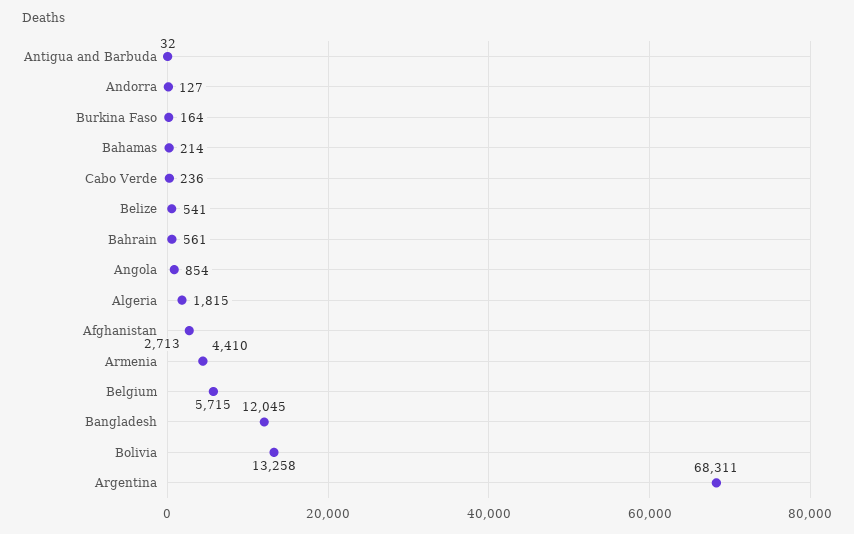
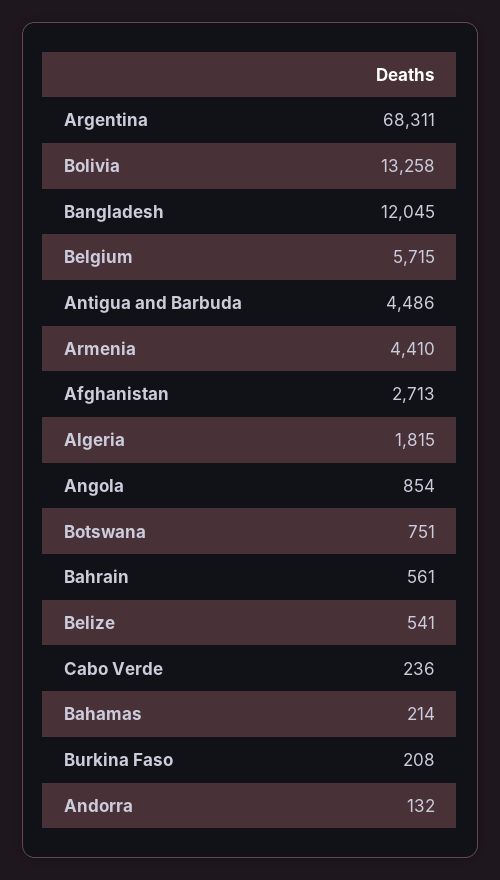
  {
-   "Antigua and Barbuda": 32,
+   "Antigua and Barbuda": 4486,
-   "Andorra": 127,
+   "Andorra": 132,
-   "Burkina Faso": 164,
+   "Burkina Faso": 208,
    "Bahamas": 214,
    "Cabo Verde": 236,
    "Belize": 541,
    "Bahrain": 561,
    "Angola": 854,
    "Algeria": 1815,
    "Afghanistan": 2713,
    "Armenia": 4410,
    "Belgium": 5715,
    "Bangladesh": 12045,
    "Bolivia": 13258,
-   "Argentina": 68311
+   "Argentina": 68311,
+   "Botswana": 751
  }

